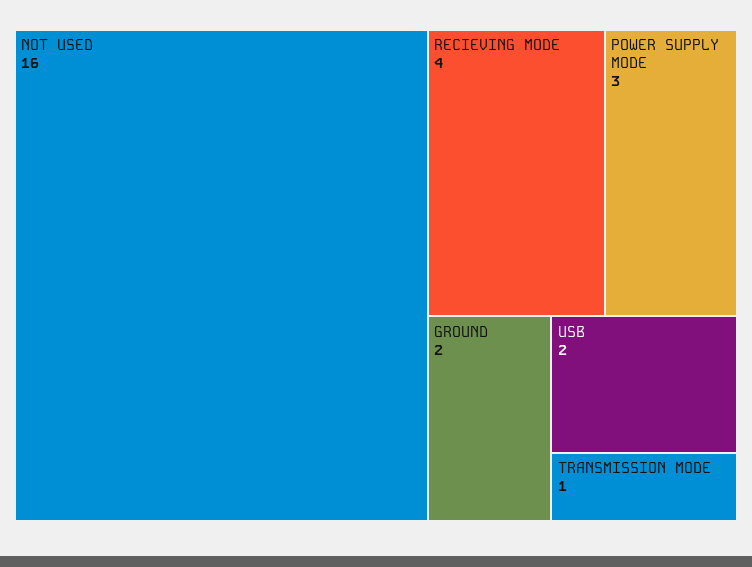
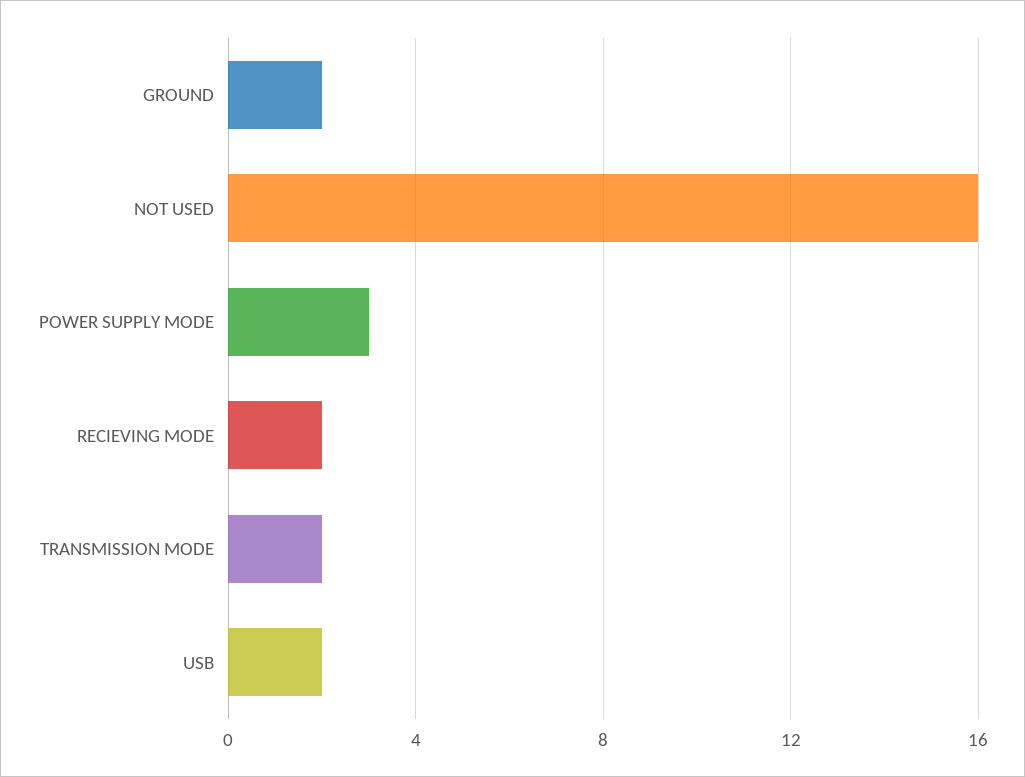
  {
    "NOT USED": 16,
-   "RECIEVING MODE": 4,
+   "RECIEVING MODE": 2,
    "POWER SUPPLY MODE": 3,
    "GROUND": 2,
    "USB": 2,
-   "TRANSMISSION MODE": 1
+   "TRANSMISSION MODE": 2
  }

